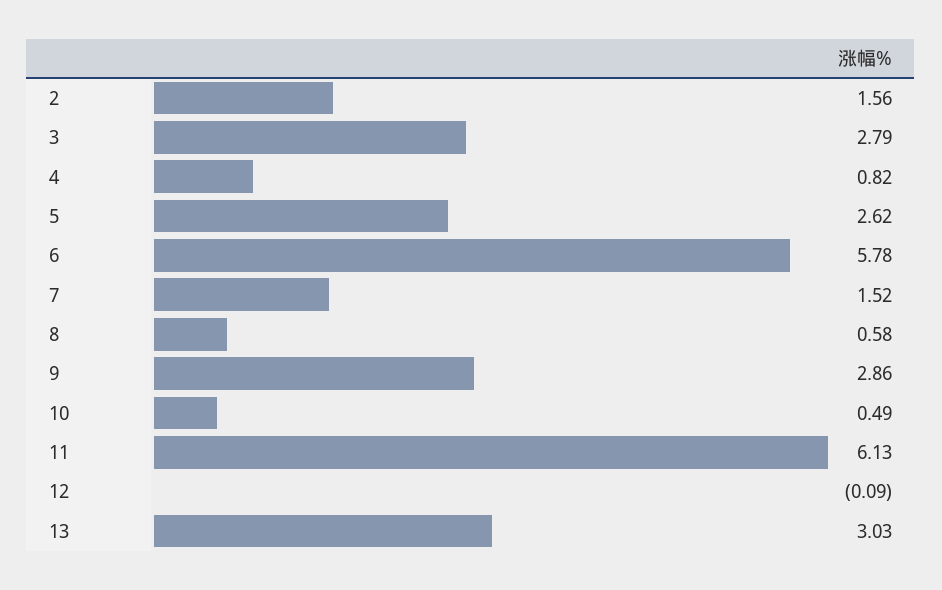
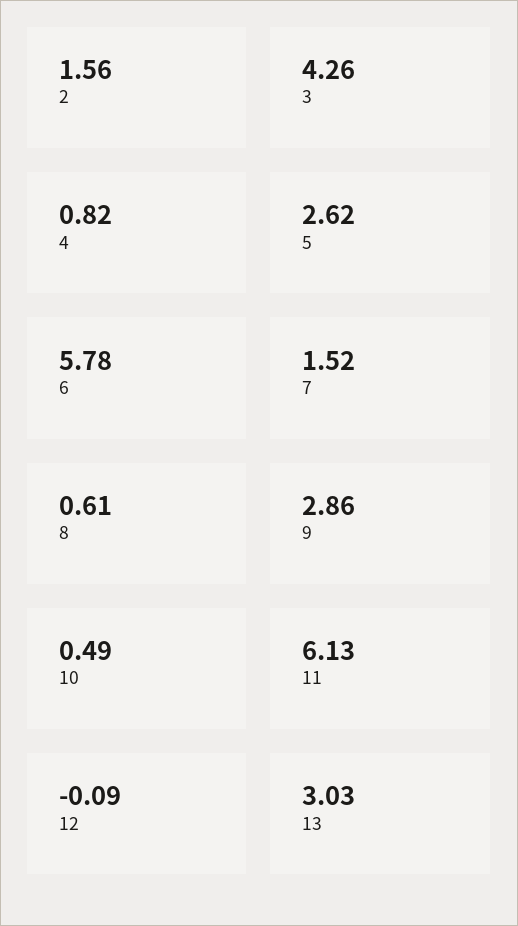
  {
    "2": 1.56,
-   "3": 2.79,
+   "3": 4.26,
    "4": 0.82,
    "5": 2.62,
    "6": 5.78,
    "7": 1.52,
-   "8": 0.58,
+   "8": 0.61,
    "9": 2.86,
    "10": 0.49,
    "11": 6.13,
    "12": -0.09,
    "13": 3.03
  }

